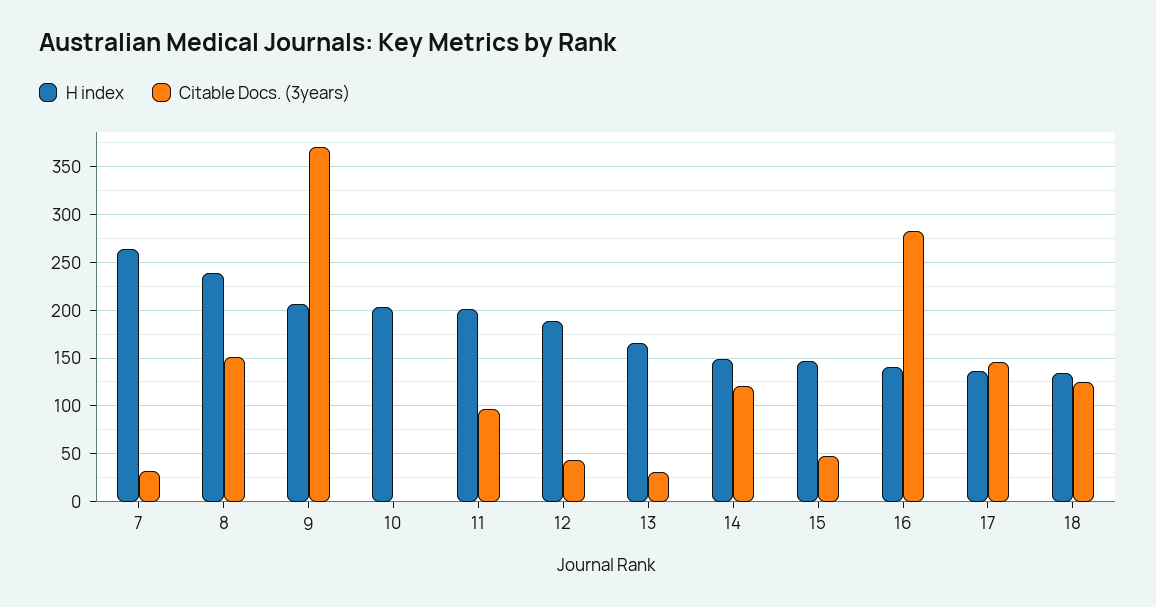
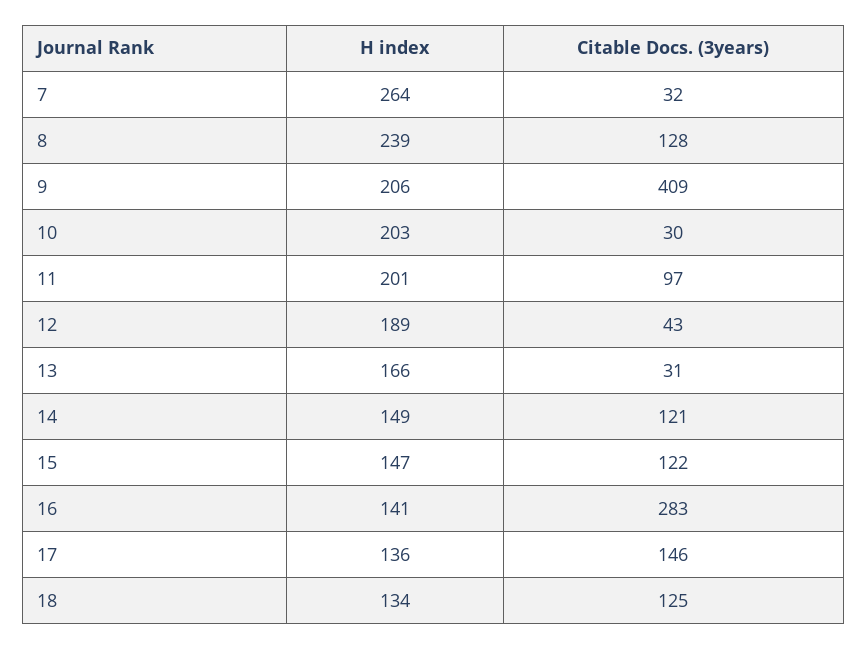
  {
    "H index": {
      "7": 264,
      "8": 239,
      "9": 206,
      "10": 203,
      "11": 201,
      "12": 189,
      "13": 166,
      "14": 149,
      "15": 147,
      "16": 141,
      "17": 136,
      "18": 134
    },
    "Citable Docs. (3years)": {
      "7": 32,
-     "8": 150,
+     "8": 128,
-     "9": 370,
+     "9": 409,
-     "10": 0,
+     "10": 30,
      "11": 97,
      "12": 43,
      "13": 31,
      "14": 121,
-     "15": 50,
+     "15": 122,
      "16": 283,
      "17": 146,
      "18": 125
    }
  }

